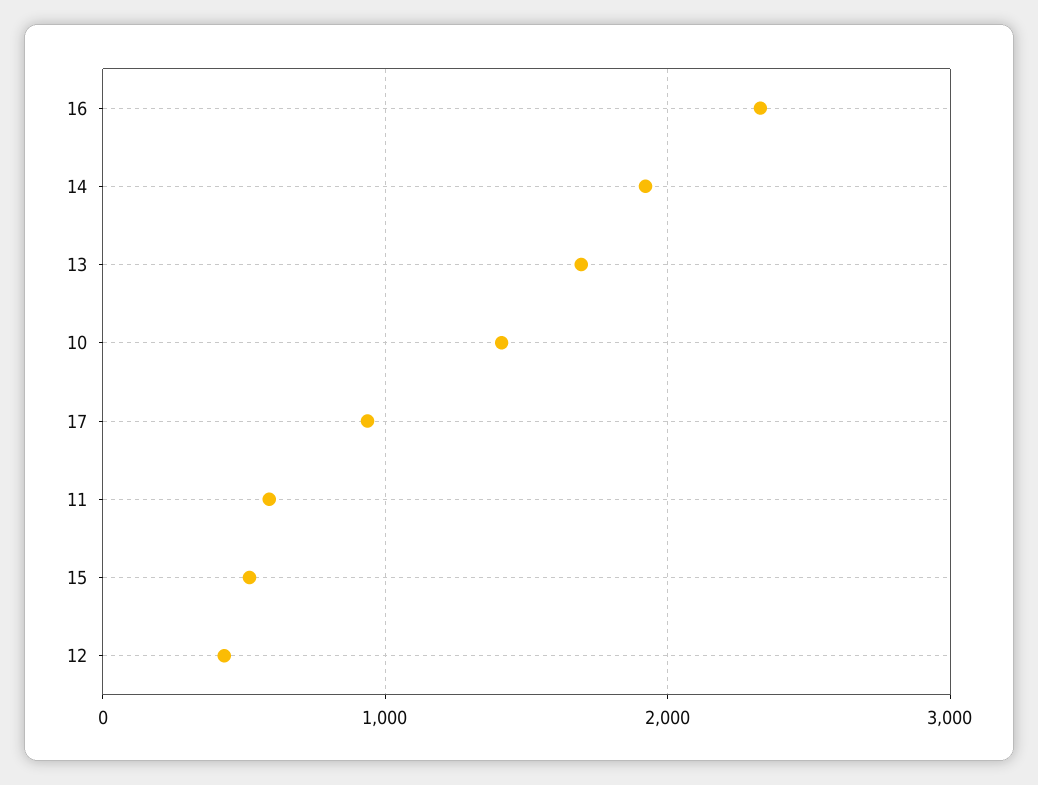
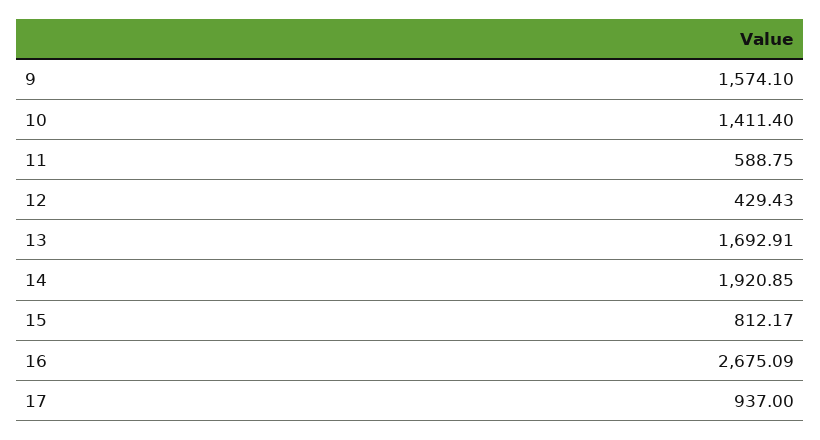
  {
-   "16": 2300,
+   "16": 2675.09,
    "14": 1920.85,
    "13": 1692.91,
    "10": 1411.4,
    "17": 937,
    "11": 588.75,
-   "15": 500,
+   "15": 812.17,
-   "12": 429.43
+   "12": 429.43,
+   "9": 1574.1
  }

